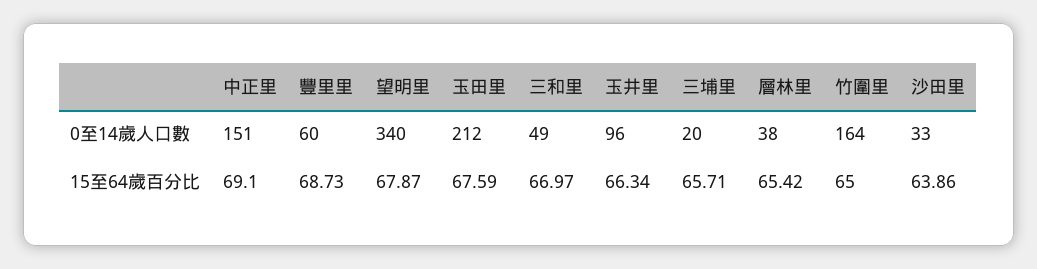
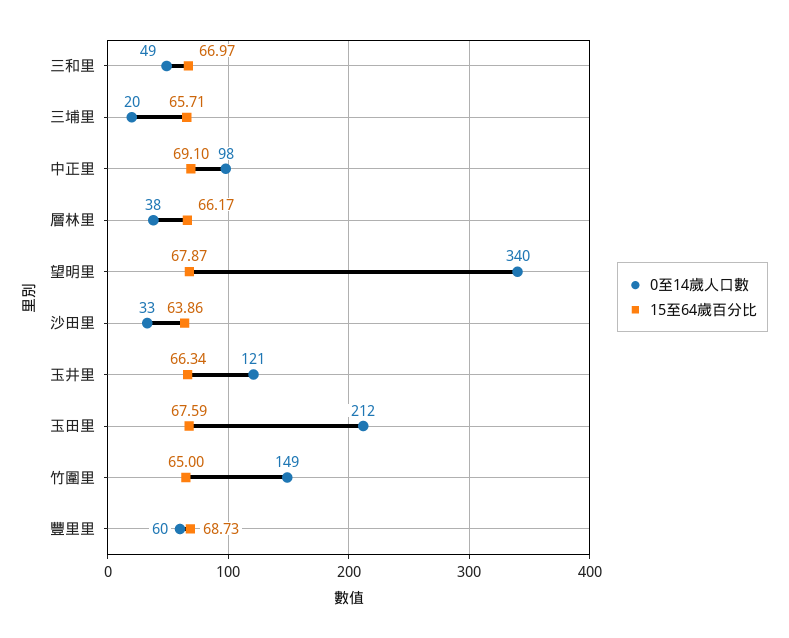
  {
    "0至14歲人口數": {
-     "中正里": 151,
+     "中正里": 98,
      "豐里里": 60,
      "望明里": 340,
      "玉田里": 212,
      "三和里": 49,
-     "玉井里": 96,
+     "玉井里": 121,
      "三埔里": 20,
      "層林里": 38,
-     "竹圍里": 164,
+     "竹圍里": 149,
      "沙田里": 33
    },
    "15至64歲百分比": {
      "中正里": 69.1,
      "豐里里": 68.73,
      "望明里": 67.87,
      "玉田里": 67.59,
      "三和里": 66.97,
      "玉井里": 66.34,
      "三埔里": 65.71,
-     "層林里": 65.42,
+     "層林里": 66.17,
      "竹圍里": 65,
      "沙田里": 63.86
    }
  }

